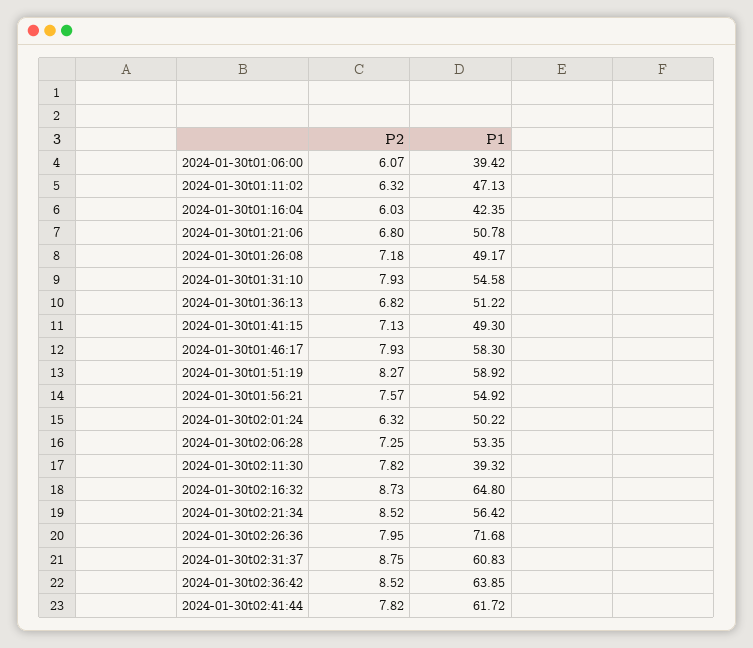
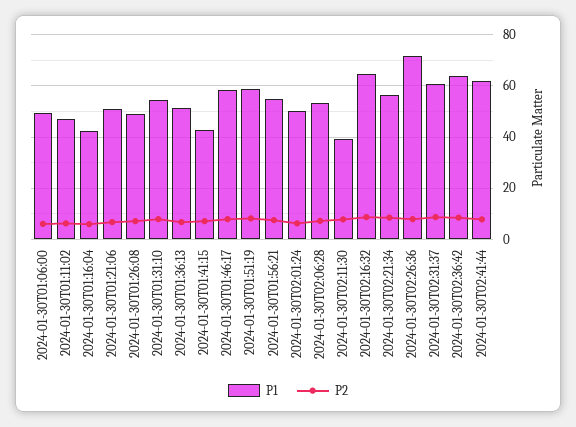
  {
    "P2": {
      "2024-01-30t01:06:00": 6.07,
      "2024-01-30t01:11:02": 6.32,
      "2024-01-30t01:16:04": 6.03,
      "2024-01-30t01:21:06": 6.8,
      "2024-01-30t01:26:08": 7.18,
      "2024-01-30t01:31:10": 7.93,
      "2024-01-30t01:36:13": 6.82,
      "2024-01-30t01:41:15": 7.13,
      "2024-01-30t01:46:17": 7.93,
      "2024-01-30t01:51:19": 8.27,
      "2024-01-30t01:56:21": 7.57,
      "2024-01-30t02:01:24": 6.32,
      "2024-01-30t02:06:28": 7.25,
      "2024-01-30t02:11:30": 7.82,
      "2024-01-30t02:16:32": 8.73,
      "2024-01-30t02:21:34": 8.52,
      "2024-01-30t02:26:36": 7.95,
      "2024-01-30t02:31:37": 8.75,
      "2024-01-30t02:36:42": 8.52,
      "2024-01-30t02:41:44": 7.82
    },
    "P1": {
-     "2024-01-30t01:06:00": 39.42,
+     "2024-01-30t01:06:00": 50,
      "2024-01-30t01:11:02": 47.13,
      "2024-01-30t01:16:04": 42.35,
      "2024-01-30t01:21:06": 50.78,
      "2024-01-30t01:26:08": 49.17,
      "2024-01-30t01:31:10": 54.58,
      "2024-01-30t01:36:13": 51.22,
-     "2024-01-30t01:41:15": 49.3,
+     "2024-01-30t01:41:15": 42.5,
      "2024-01-30t01:46:17": 58.3,
      "2024-01-30t01:51:19": 58.92,
      "2024-01-30t01:56:21": 54.92,
      "2024-01-30t02:01:24": 50.22,
      "2024-01-30t02:06:28": 53.35,
      "2024-01-30t02:11:30": 39.32,
      "2024-01-30t02:16:32": 64.8,
      "2024-01-30t02:21:34": 56.42,
      "2024-01-30t02:26:36": 71.68,
      "2024-01-30t02:31:37": 60.83,
      "2024-01-30t02:36:42": 63.85,
      "2024-01-30t02:41:44": 61.72
    }
  }

